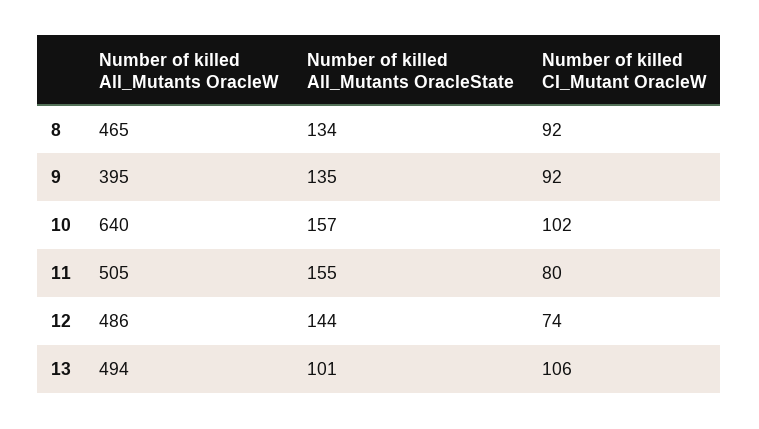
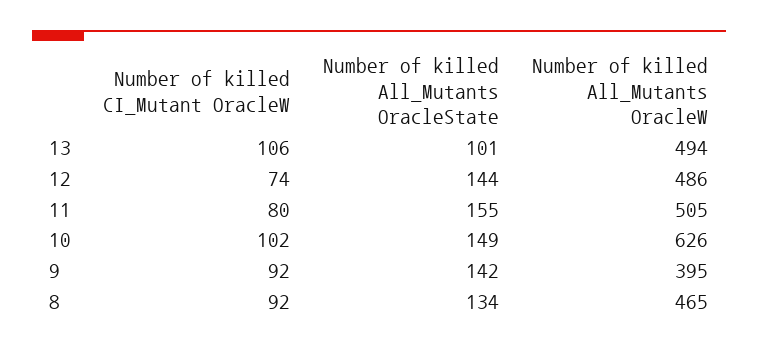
  {
    "Number of killed All_Mutants OracleW": {
      "8": 465,
      "9": 395,
-     "10": 640,
+     "10": 626,
      "11": 505,
      "12": 486,
      "13": 494
    },
    "Number of killed All_Mutants OracleState": {
      "8": 134,
-     "9": 135,
+     "9": 142,
-     "10": 157,
+     "10": 149,
      "11": 155,
      "12": 144,
      "13": 101
    },
    "Number of killed CI_Mutant OracleW": {
      "8": 92,
      "9": 92,
      "10": 102,
      "11": 80,
      "12": 74,
      "13": 106
    }
  }

